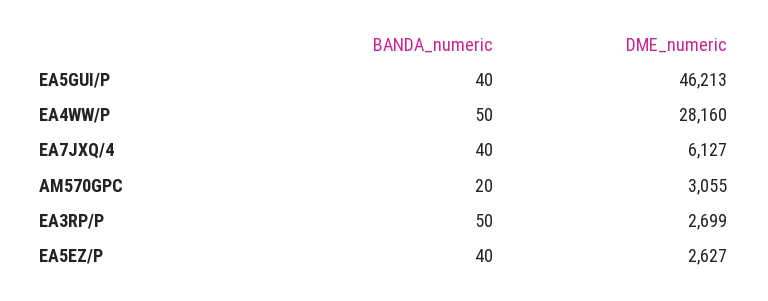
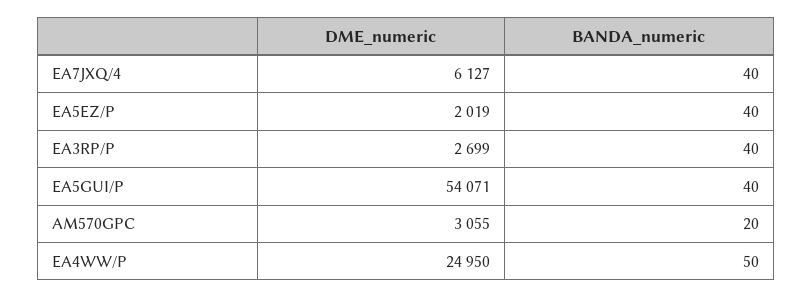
  {
    "BANDA_numeric": {
      "EA5GUI/P": 40,
      "EA4WW/P": 50,
      "EA7JXQ/4": 40,
      "AM570GPC": 20,
-     "EA3RP/P": 50,
+     "EA3RP/P": 40,
      "EA5EZ/P": 40
    },
    "DME_numeric": {
-     "EA5GUI/P": 46213,
+     "EA5GUI/P": 54071,
-     "EA4WW/P": 28160,
+     "EA4WW/P": 24950,
      "EA7JXQ/4": 6127,
      "AM570GPC": 3055,
      "EA3RP/P": 2699,
-     "EA5EZ/P": 2627
+     "EA5EZ/P": 2019
    }
  }

